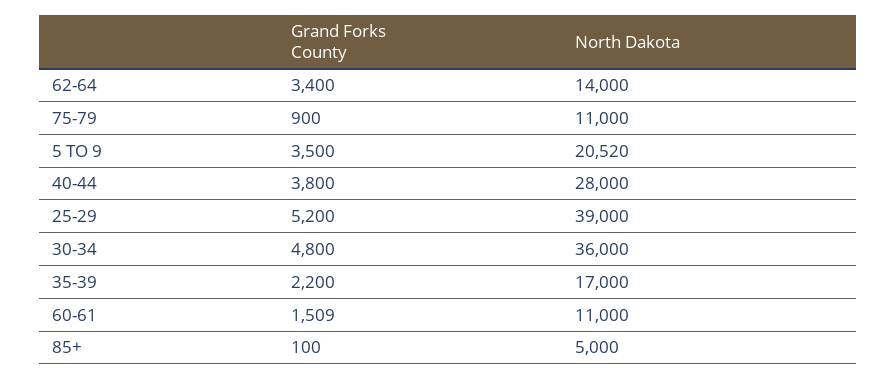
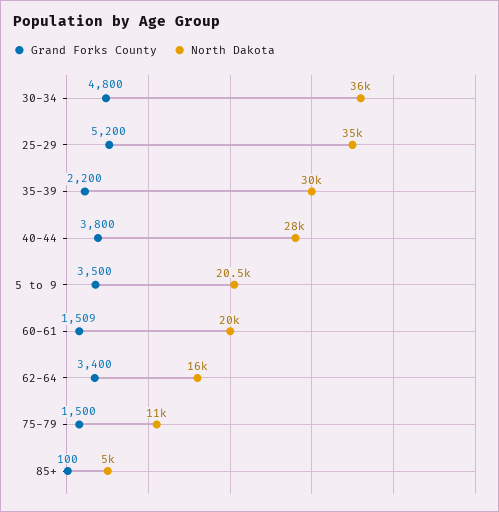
  {
    "Grand Forks County": {
      "62-64": 3400,
-     "75-79": 900,
+     "75-79": 1500,
      "5 TO 9": 3500,
      "40-44": 3800,
      "25-29": 5200,
      "30-34": 4800,
      "35-39": 2200,
      "60-61": 1509,
      "85+": 100
    },
    "North Dakota": {
-     "62-64": 14000,
+     "62-64": 16000,
      "75-79": 11000,
      "5 TO 9": 20520,
      "40-44": 28000,
-     "25-29": 39000,
+     "25-29": 35000,
      "30-34": 36000,
-     "35-39": 17000,
+     "35-39": 30000,
-     "60-61": 11000,
+     "60-61": 20000,
      "85+": 5000
    }
  }

